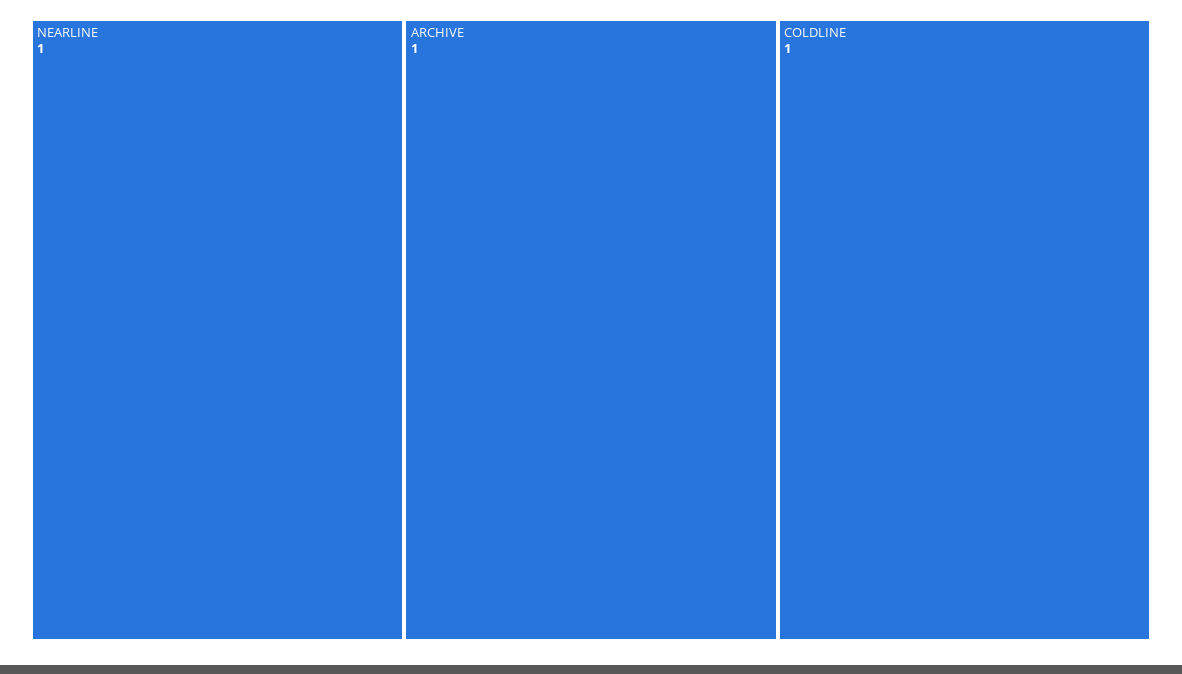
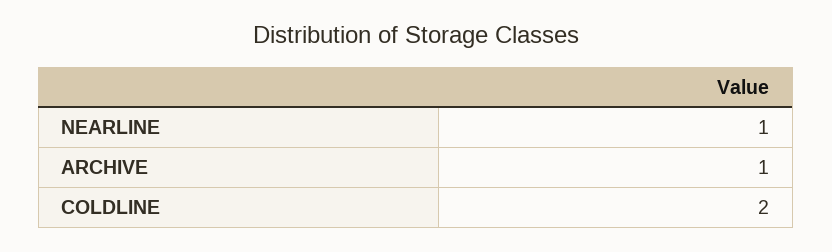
  {
    "NEARLINE": 1,
    "ARCHIVE": 1,
-   "COLDLINE": 1
+   "COLDLINE": 2
  }

